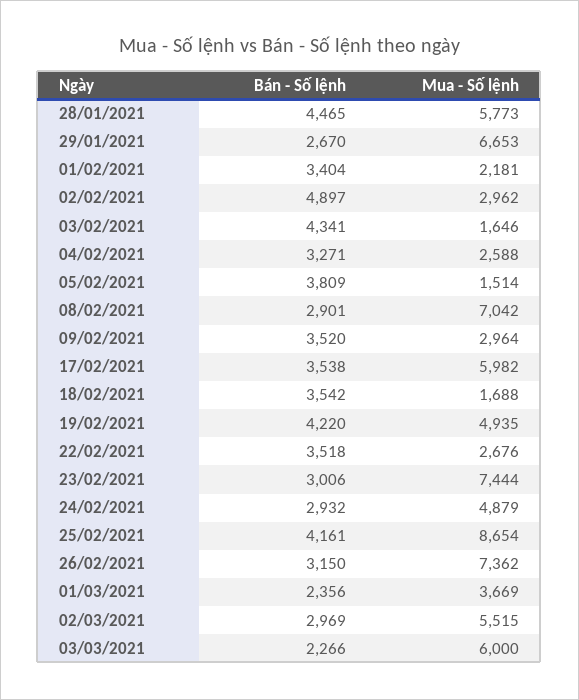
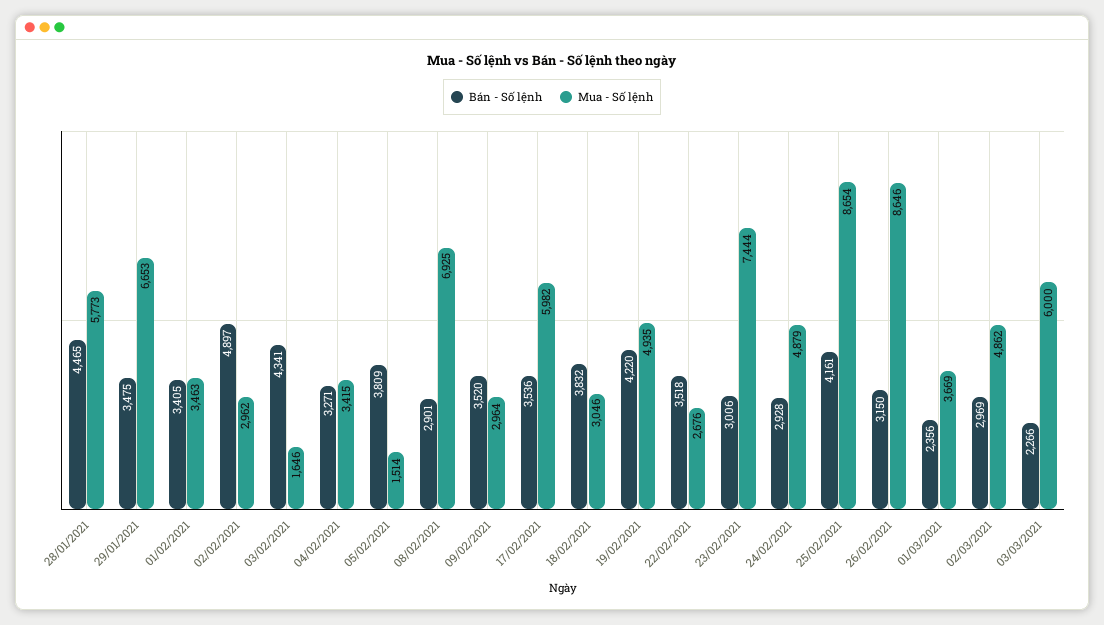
  {
    "Bán - Số lệnh": {
      "28/01/2021": 4465,
-     "29/01/2021": 2670,
+     "29/01/2021": 3475,
-     "01/02/2021": 3404,
+     "01/02/2021": 3405,
      "02/02/2021": 4897,
      "03/02/2021": 4341,
      "04/02/2021": 3271,
      "05/02/2021": 3809,
      "08/02/2021": 2901,
      "09/02/2021": 3520,
-     "17/02/2021": 3538,
+     "17/02/2021": 3536,
-     "18/02/2021": 3542,
+     "18/02/2021": 3832,
      "19/02/2021": 4220,
      "22/02/2021": 3518,
      "23/02/2021": 3006,
-     "24/02/2021": 2932,
+     "24/02/2021": 2928,
      "25/02/2021": 4161,
      "26/02/2021": 3150,
      "01/03/2021": 2356,
      "02/03/2021": 2969,
      "03/03/2021": 2266
    },
    "Mua - Số lệnh": {
      "28/01/2021": 5773,
      "29/01/2021": 6653,
-     "01/02/2021": 2181,
+     "01/02/2021": 3463,
      "02/02/2021": 2962,
      "03/02/2021": 1646,
-     "04/02/2021": 2588,
+     "04/02/2021": 3415,
      "05/02/2021": 1514,
-     "08/02/2021": 7042,
+     "08/02/2021": 6925,
      "09/02/2021": 2964,
      "17/02/2021": 5982,
-     "18/02/2021": 1688,
+     "18/02/2021": 3046,
      "19/02/2021": 4935,
      "22/02/2021": 2676,
      "23/02/2021": 7444,
      "24/02/2021": 4879,
      "25/02/2021": 8654,
-     "26/02/2021": 7362,
+     "26/02/2021": 8646,
      "01/03/2021": 3669,
-     "02/03/2021": 5515,
+     "02/03/2021": 4862,
      "03/03/2021": 6000
    }
  }

